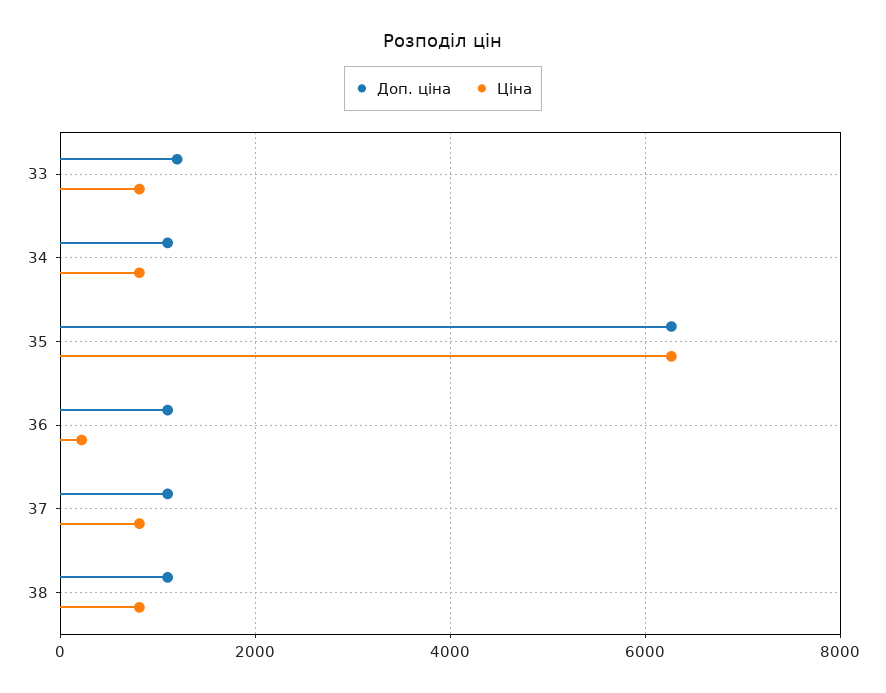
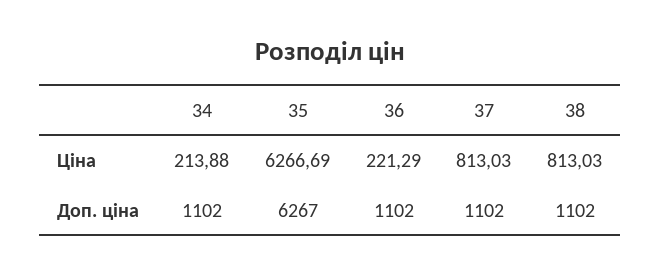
  {
    "Доп. ціна": {
-     "33": 1200,
      "34": 1102,
      "35": 6267,
      "36": 1102,
      "37": 1102,
      "38": 1102
    },
    "Ціна": {
-     "33": 800,
-     "34": 800,
+     "34": 213.88,
      "35": 6266.69,
      "36": 221.29,
      "37": 813.03,
      "38": 813.03
    }
  }

